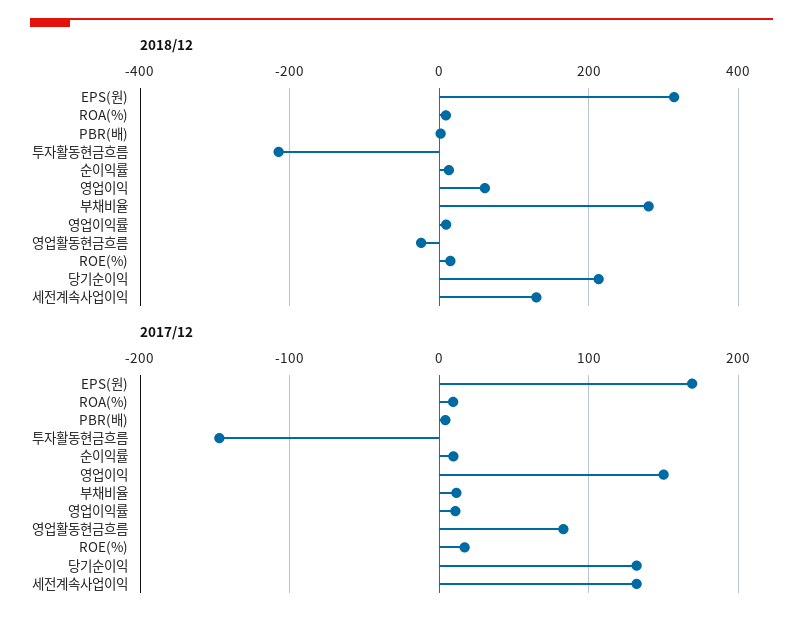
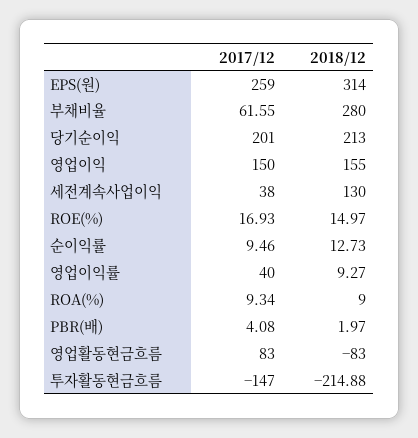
  {
    "2018/12": {
      "EPS(원)": 314,
      "ROA(%)": 9,
      "PBR(배)": 1.97,
      "투자활동현금흐름": -214.88,
      "순이익률": 12.73,
-     "영업이익": 60,
+     "영업이익": 155,
      "부채비율": 280,
      "영업이익률": 9.27,
-     "영업활동현금흐름": -20,
+     "영업활동현금흐름": -83,
      "ROE(%)": 14.97,
      "당기순이익": 213,
      "세전계속사업이익": 130
    },
    "2017/12": {
-     "EPS(원)": 170,
+     "EPS(원)": 259,
      "ROA(%)": 9.34,
      "PBR(배)": 4.08,
      "투자활동현금흐름": -147,
      "순이익률": 9.46,
      "영업이익": 150,
-     "부채비율": 10,
+     "부채비율": 61.55,
-     "영업이익률": 10,
+     "영업이익률": 40,
      "영업활동현금흐름": 83,
      "ROE(%)": 16.93,
-     "당기순이익": 130,
+     "당기순이익": 201,
-     "세전계속사업이익": 130
+     "세전계속사업이익": 38
    }
  }

